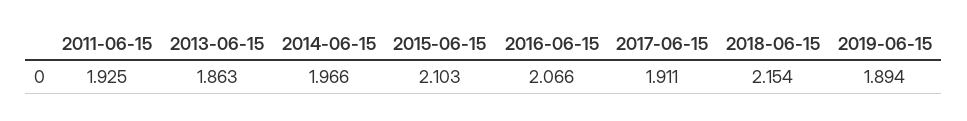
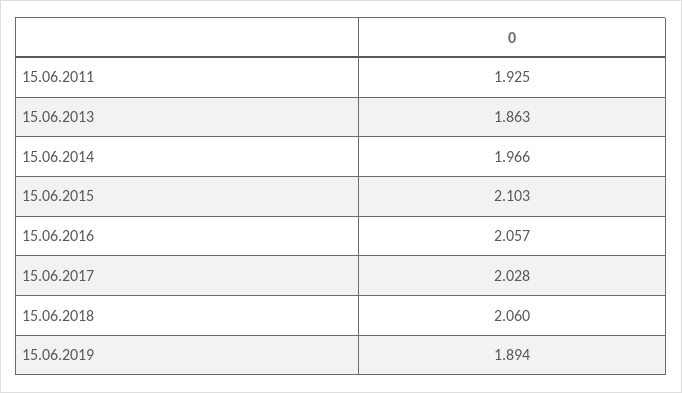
  {
    "2011-06-15": 1.925,
    "2013-06-15": 1.863,
    "2014-06-15": 1.966,
    "2015-06-15": 2.103,
-   "2016-06-15": 2.066,
+   "2016-06-15": 2.057,
-   "2017-06-15": 1.911,
+   "2017-06-15": 2.028,
-   "2018-06-15": 2.154,
+   "2018-06-15": 2.06,
    "2019-06-15": 1.894
  }

